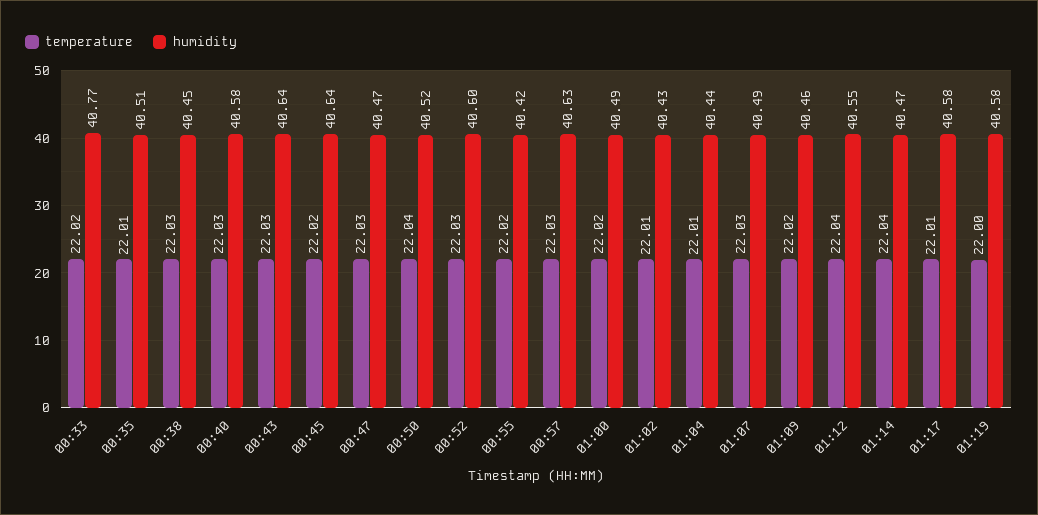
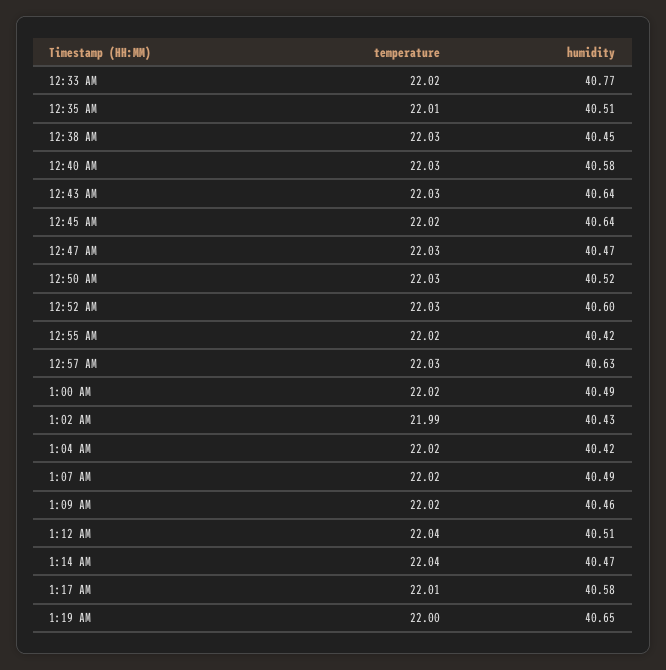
  {
    "temperature": {
      "00:33": 22.02,
      "00:35": 22.01,
      "00:38": 22.03,
      "00:40": 22.03,
      "00:43": 22.03,
      "00:45": 22.02,
      "00:47": 22.03,
-     "00:50": 22.04,
+     "00:50": 22.03,
      "00:52": 22.03,
      "00:55": 22.02,
      "00:57": 22.03,
      "01:00": 22.02,
-     "01:02": 22.01,
+     "01:02": 21.99,
-     "01:04": 22.01,
+     "01:04": 22.02,
-     "01:07": 22.03,
+     "01:07": 22.02,
      "01:09": 22.02,
      "01:12": 22.04,
      "01:14": 22.04,
      "01:17": 22.01,
      "01:19": 22
    },
    "humidity": {
      "00:33": 40.77,
      "00:35": 40.51,
      "00:38": 40.45,
      "00:40": 40.58,
      "00:43": 40.64,
      "00:45": 40.64,
      "00:47": 40.47,
      "00:50": 40.52,
      "00:52": 40.6,
      "00:55": 40.42,
      "00:57": 40.63,
      "01:00": 40.49,
      "01:02": 40.43,
-     "01:04": 40.44,
+     "01:04": 40.42,
      "01:07": 40.49,
      "01:09": 40.46,
-     "01:12": 40.55,
+     "01:12": 40.51,
      "01:14": 40.47,
      "01:17": 40.58,
-     "01:19": 40.58
+     "01:19": 40.65
    }
  }

